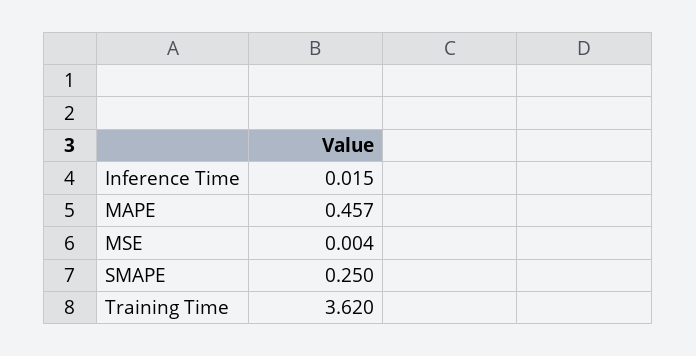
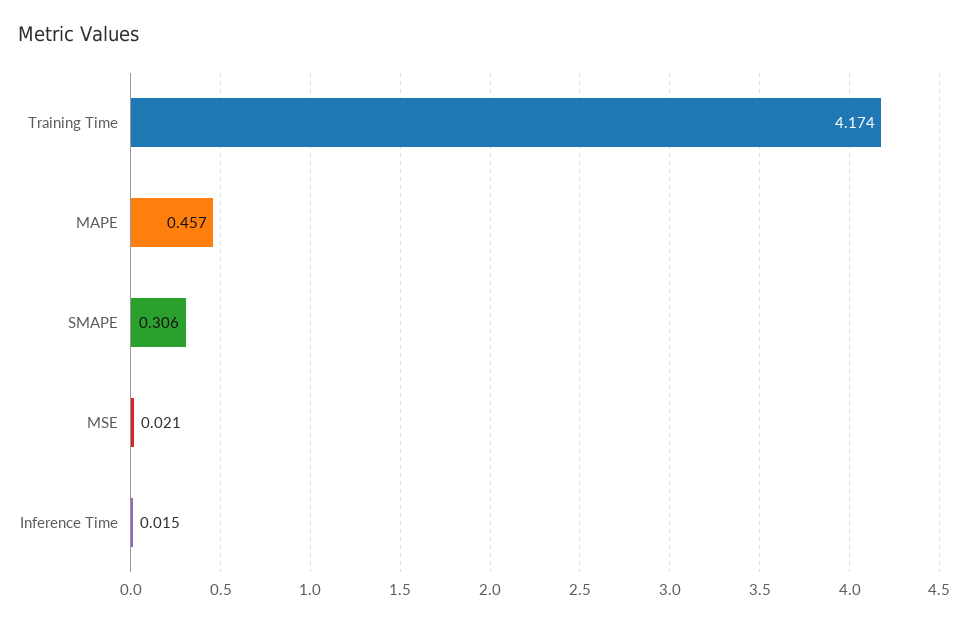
  {
    "Inference Time": 0.015,
    "MAPE": 0.457,
-   "MSE": 0.004,
+   "MSE": 0.021,
-   "SMAPE": 0.25,
+   "SMAPE": 0.306,
-   "Training Time": 3.62
+   "Training Time": 4.174
  }

